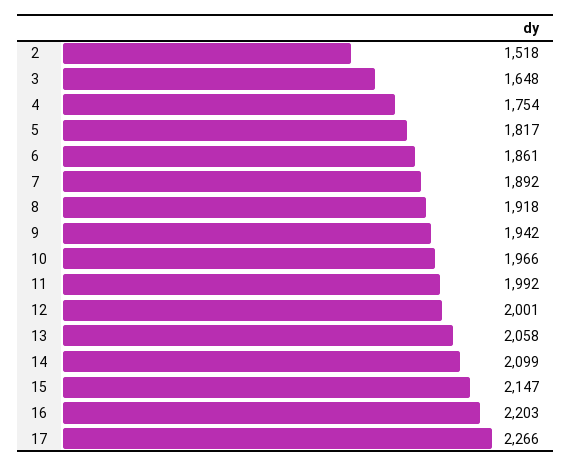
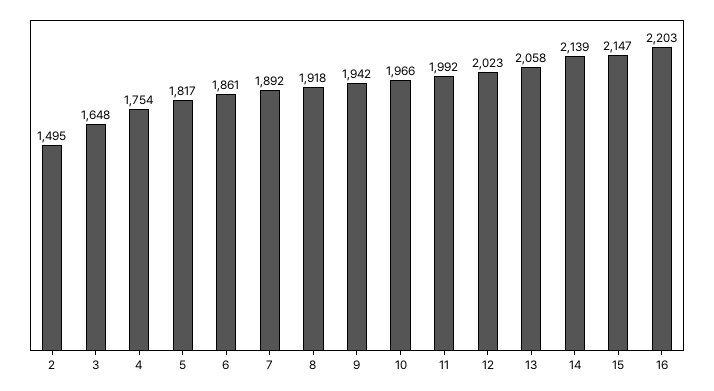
  {
-   "2": 1518,
+   "2": 1495,
    "3": 1648,
    "4": 1754,
    "5": 1817,
    "6": 1861,
    "7": 1892,
    "8": 1918,
    "9": 1942,
    "10": 1966,
    "11": 1992,
-   "12": 2001,
+   "12": 2023,
    "13": 2058,
-   "14": 2099,
+   "14": 2139,
    "15": 2147,
-   "16": 2203,
+   "16": 2203
-   "17": 2266
  }

